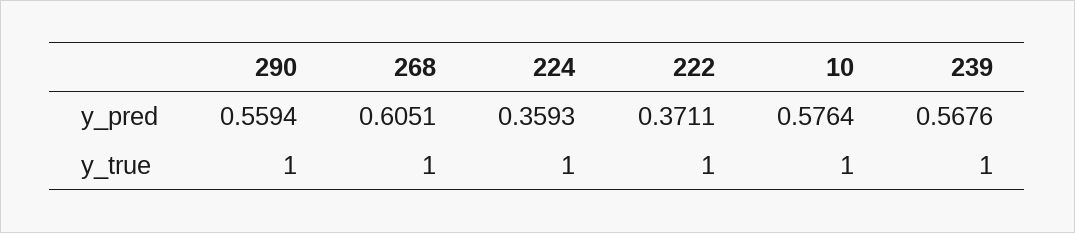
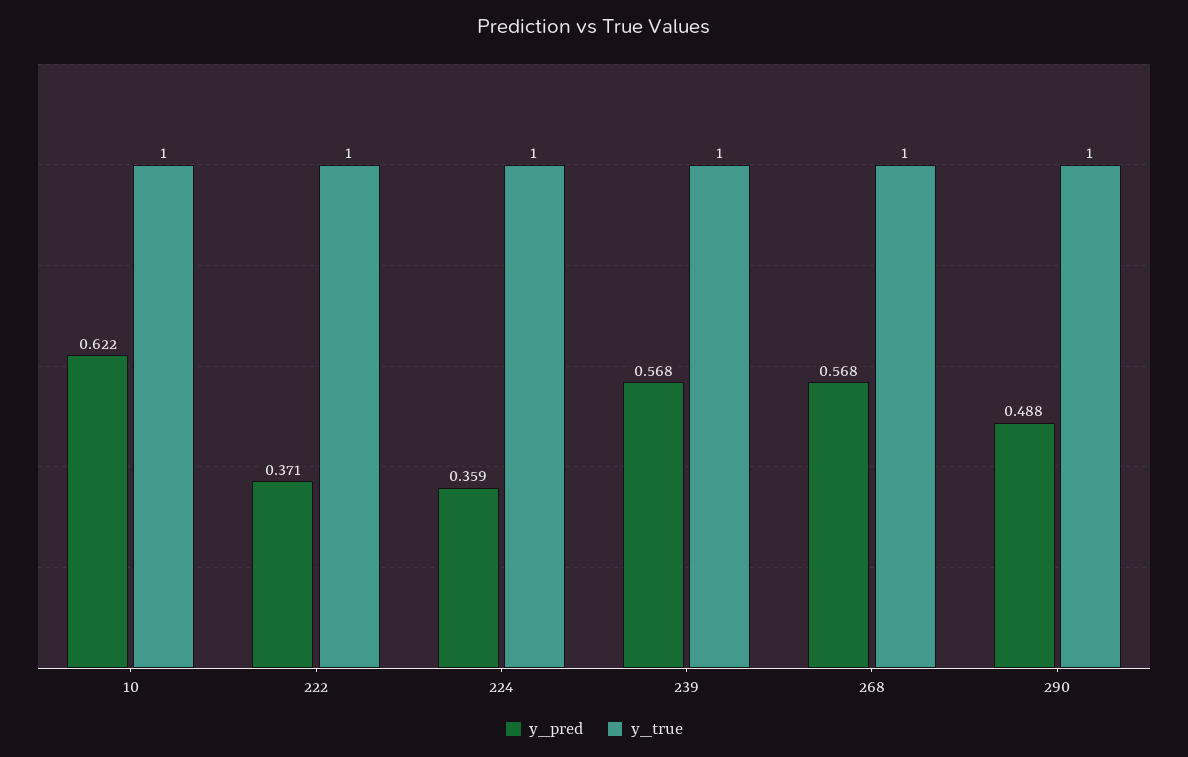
  {
    "y_pred": {
-     "290": 0.5594,
+     "290": 0.488,
-     "268": 0.6051,
+     "268": 0.568,
      "224": 0.3593,
      "222": 0.3711,
-     "10": 0.5764,
+     "10": 0.622,
      "239": 0.5676
    },
    "y_true": {
      "290": 1,
      "268": 1,
      "224": 1,
      "222": 1,
      "10": 1,
      "239": 1
    }
  }

